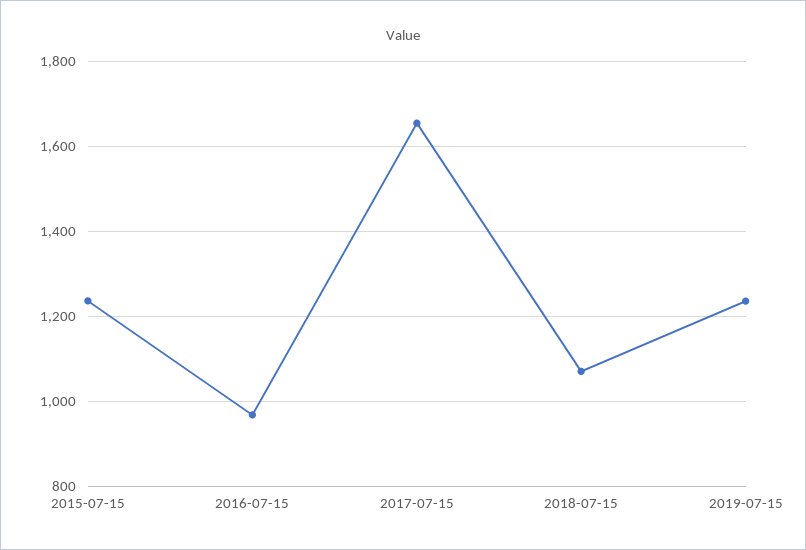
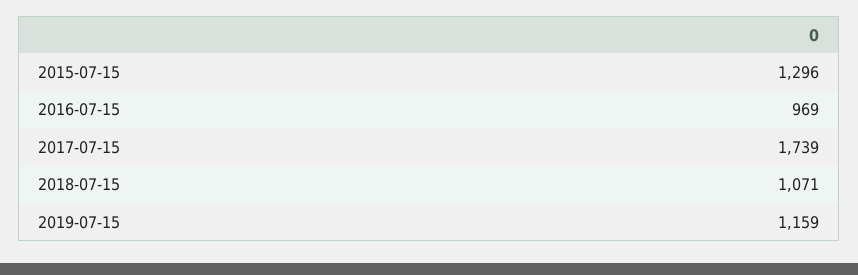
  {
-   "2015-07-15": 1240,
+   "2015-07-15": 1296,
    "2016-07-15": 969,
-   "2017-07-15": 1660,
+   "2017-07-15": 1739,
    "2018-07-15": 1071,
-   "2019-07-15": 1240
+   "2019-07-15": 1159
  }

